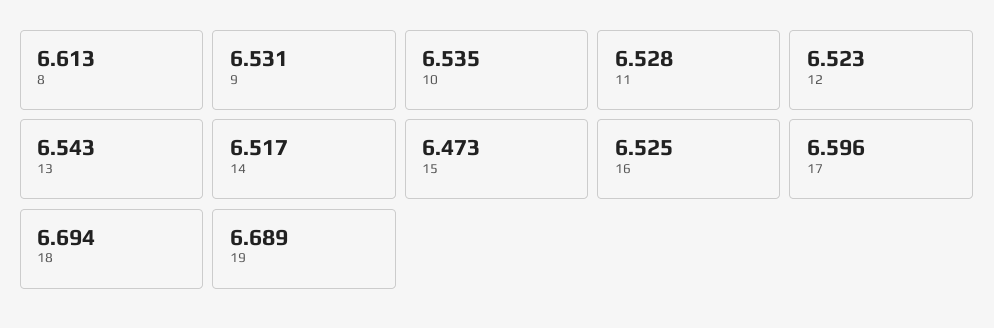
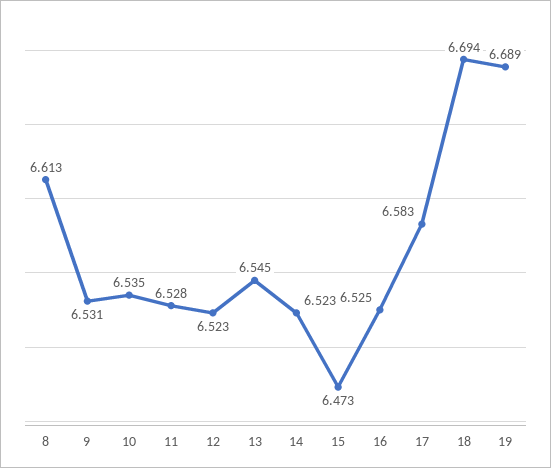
  {
    "8": 6.613,
    "9": 6.531,
    "10": 6.535,
    "11": 6.528,
    "12": 6.523,
-   "13": 6.543,
+   "13": 6.545,
-   "14": 6.517,
+   "14": 6.523,
    "15": 6.473,
    "16": 6.525,
-   "17": 6.596,
+   "17": 6.583,
    "18": 6.694,
    "19": 6.689
  }

